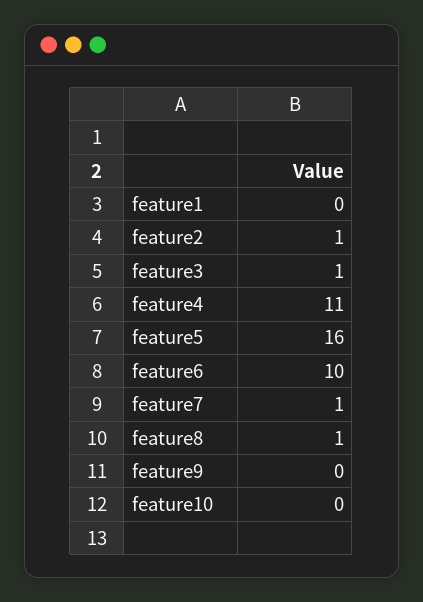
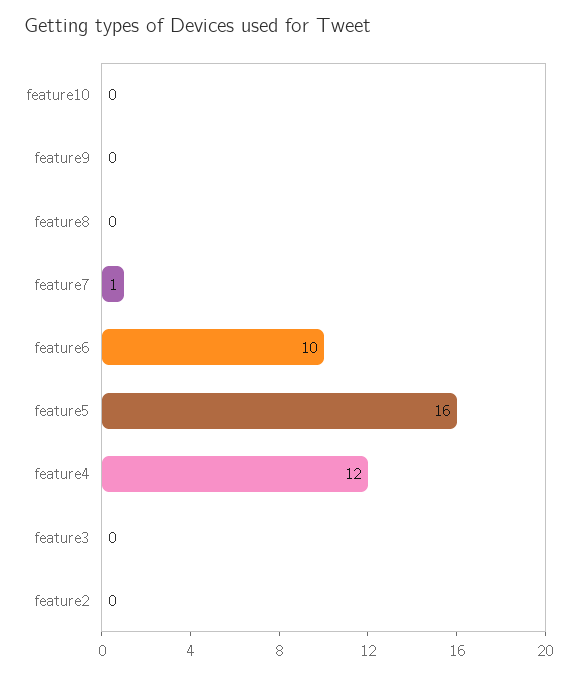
  {
-   "feature1": 0,
-   "feature2": 1,
+   "feature2": 0,
-   "feature3": 1,
+   "feature3": 0,
-   "feature4": 11,
+   "feature4": 12,
    "feature5": 16,
    "feature6": 10,
    "feature7": 1,
-   "feature8": 1,
+   "feature8": 0,
    "feature9": 0,
    "feature10": 0
  }

